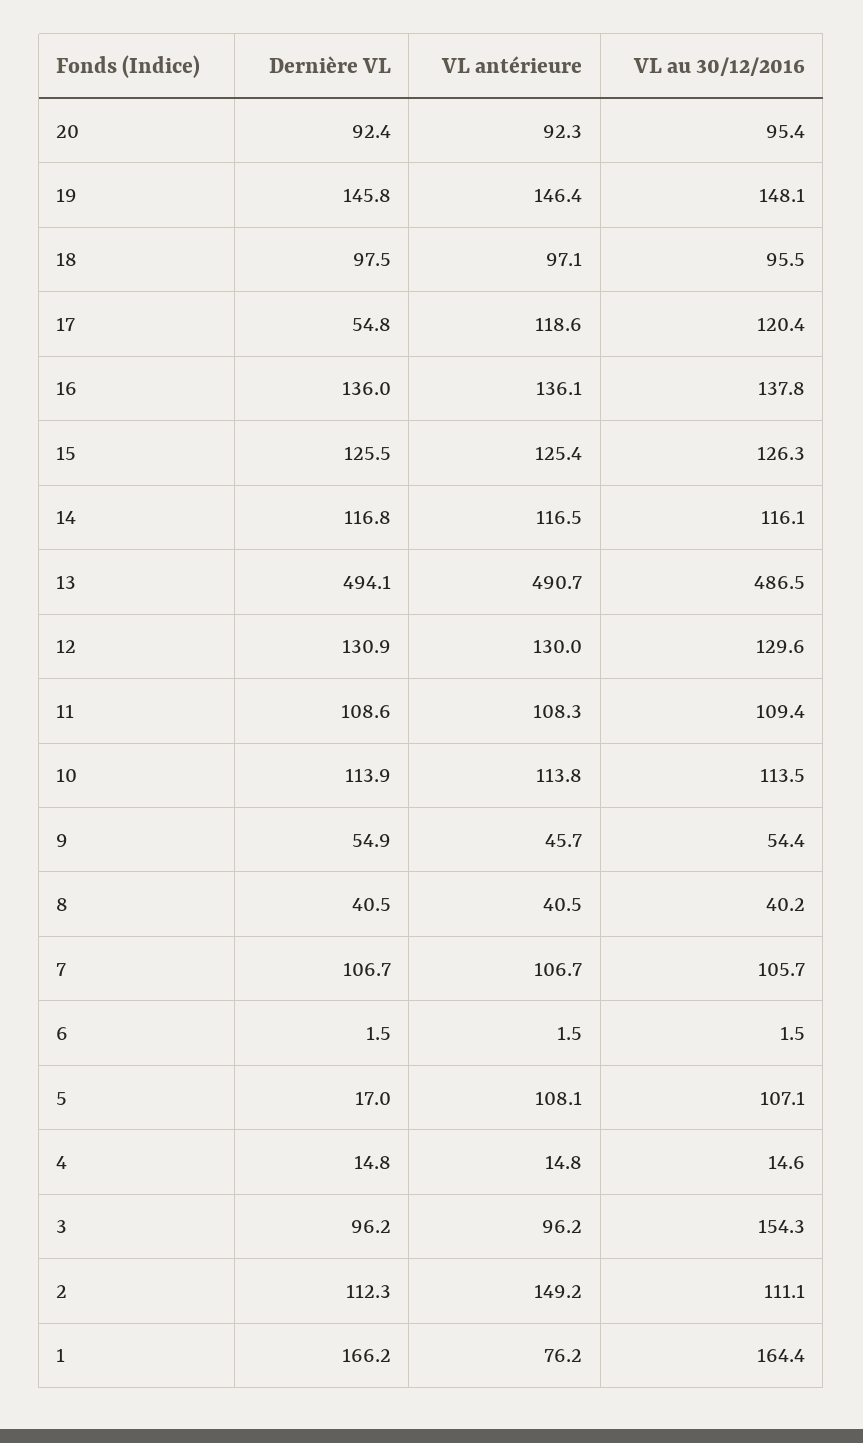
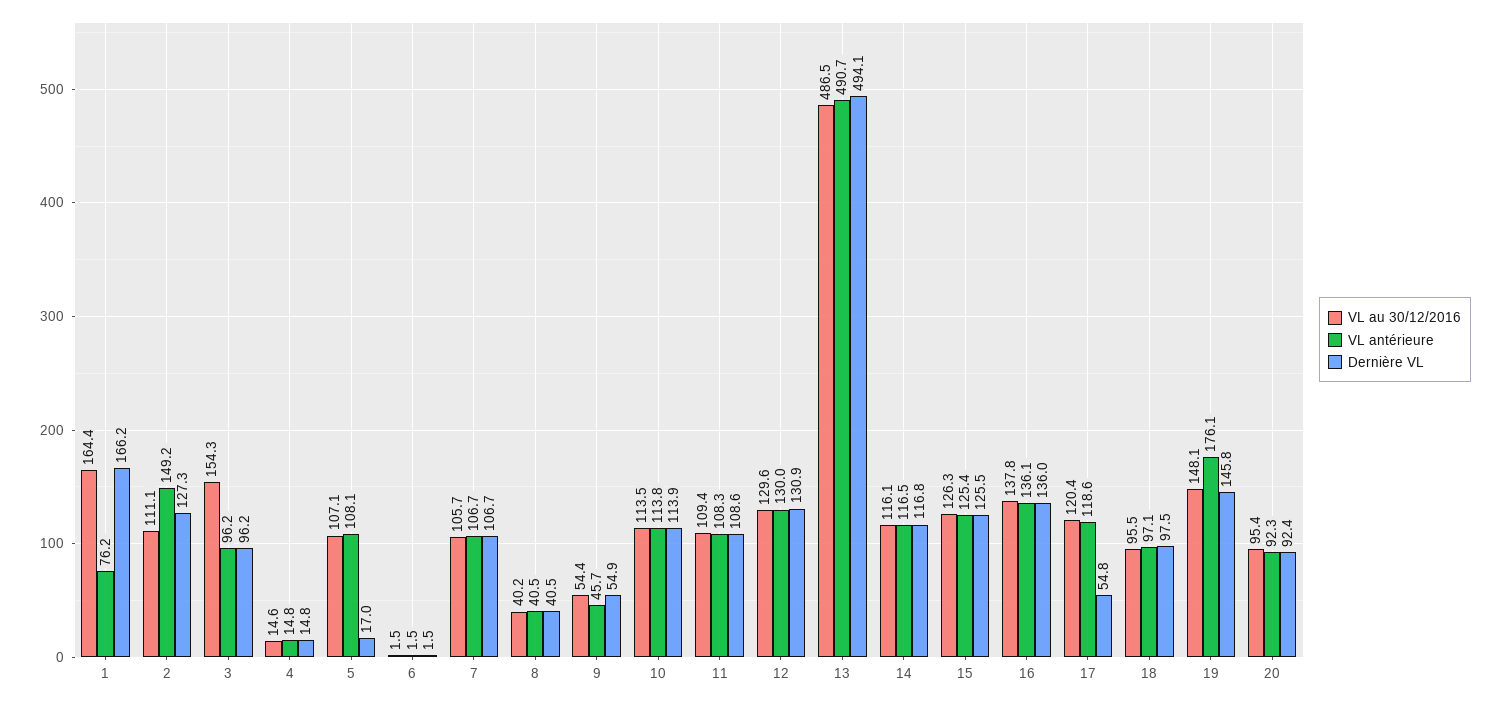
  {
    "Dernière VL": {
      "20": 92.4,
      "19": 145.8,
      "18": 97.5,
      "17": 54.8,
      "16": 136,
      "15": 125.5,
      "14": 116.8,
      "13": 494.1,
      "12": 130.9,
      "11": 108.6,
      "10": 113.9,
      "9": 54.9,
      "8": 40.5,
      "7": 106.7,
      "6": 1.5,
      "5": 17,
      "4": 14.8,
      "3": 96.2,
-     "2": 112.3,
+     "2": 127.3,
      "1": 166.2
    },
    "VL antérieure": {
      "20": 92.3,
-     "19": 146.4,
+     "19": 176.1,
      "18": 97.1,
      "17": 118.6,
      "16": 136.1,
      "15": 125.4,
      "14": 116.5,
      "13": 490.7,
      "12": 130,
      "11": 108.3,
      "10": 113.8,
      "9": 45.7,
      "8": 40.5,
      "7": 106.7,
      "6": 1.5,
      "5": 108.1,
      "4": 14.8,
      "3": 96.2,
      "2": 149.2,
      "1": 76.2
    },
    "VL au 30/12/2016": {
      "20": 95.4,
      "19": 148.1,
      "18": 95.5,
      "17": 120.4,
      "16": 137.8,
      "15": 126.3,
      "14": 116.1,
      "13": 486.5,
      "12": 129.6,
      "11": 109.4,
      "10": 113.5,
      "9": 54.4,
      "8": 40.2,
      "7": 105.7,
      "6": 1.5,
      "5": 107.1,
      "4": 14.6,
      "3": 154.3,
      "2": 111.1,
      "1": 164.4
    }
  }

